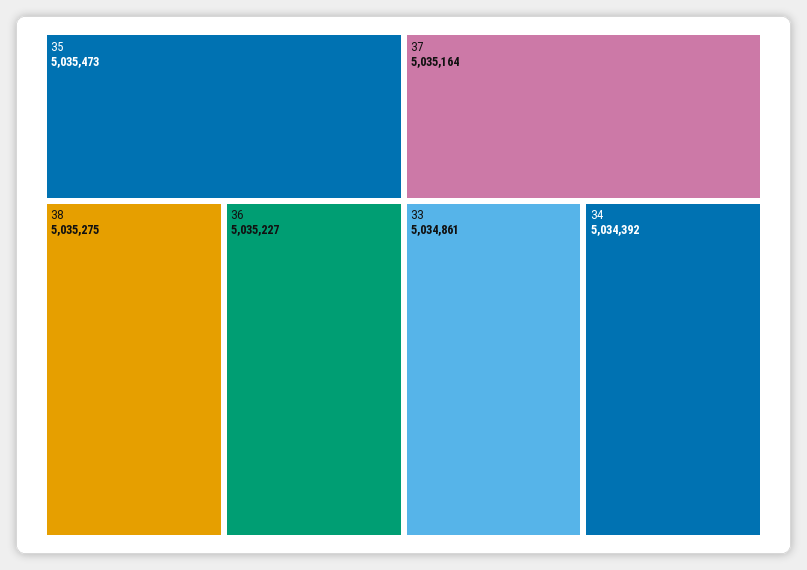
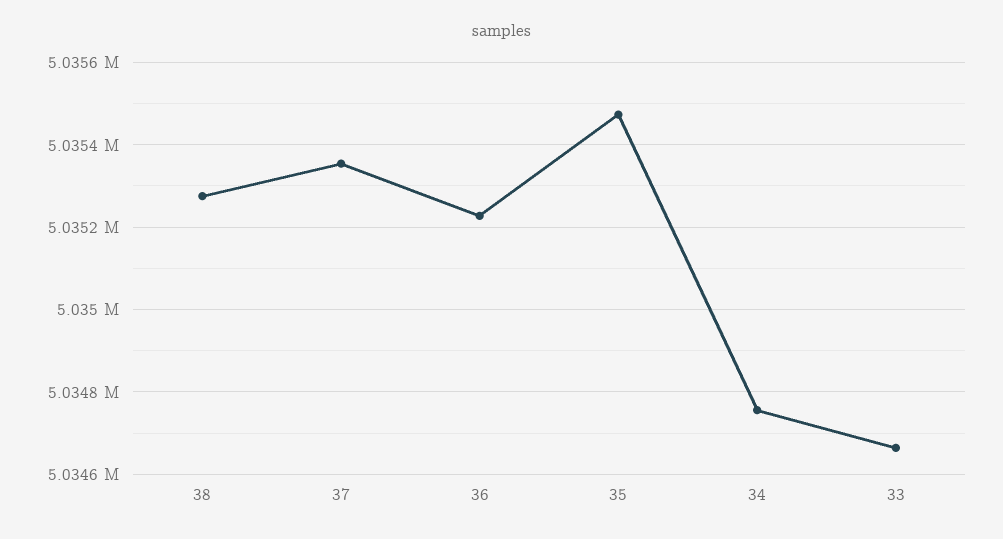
  {
    "35": 5035473,
    "38": 5035275,
    "36": 5035227,
-   "37": 5035164,
+   "37": 5035360,
-   "33": 5034861,
+   "33": 5034660,
-   "34": 5034392
+   "34": 5034760
  }

